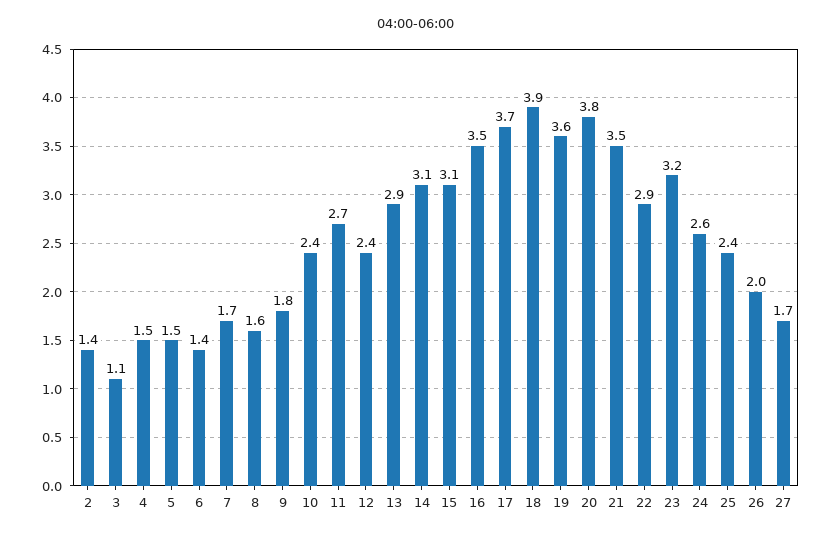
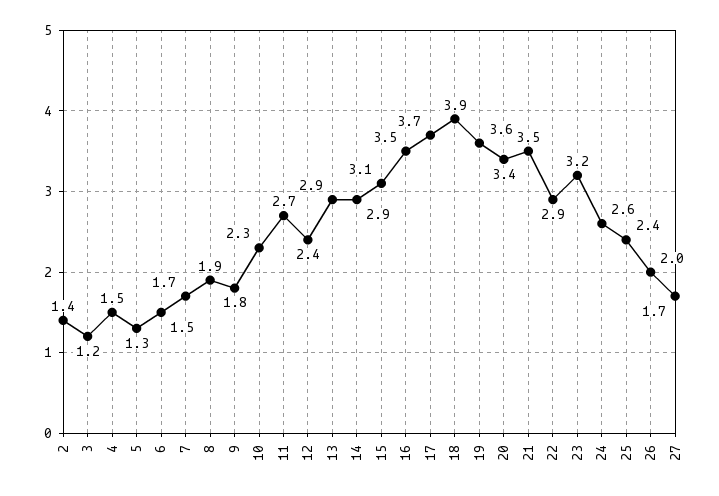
  {
    "2": 1.4,
-   "3": 1.1,
+   "3": 1.2,
    "4": 1.5,
-   "5": 1.5,
+   "5": 1.3,
-   "6": 1.4,
+   "6": 1.5,
    "7": 1.7,
-   "8": 1.6,
+   "8": 1.9,
    "9": 1.8,
-   "10": 2.4,
+   "10": 2.3,
    "11": 2.7,
    "12": 2.4,
    "13": 2.9,
-   "14": 3.1,
+   "14": 2.9,
    "15": 3.1,
    "16": 3.5,
    "17": 3.7,
    "18": 3.9,
    "19": 3.6,
-   "20": 3.8,
+   "20": 3.4,
    "21": 3.5,
    "22": 2.9,
    "23": 3.2,
    "24": 2.6,
    "25": 2.4,
    "26": 2,
    "27": 1.7
  }

